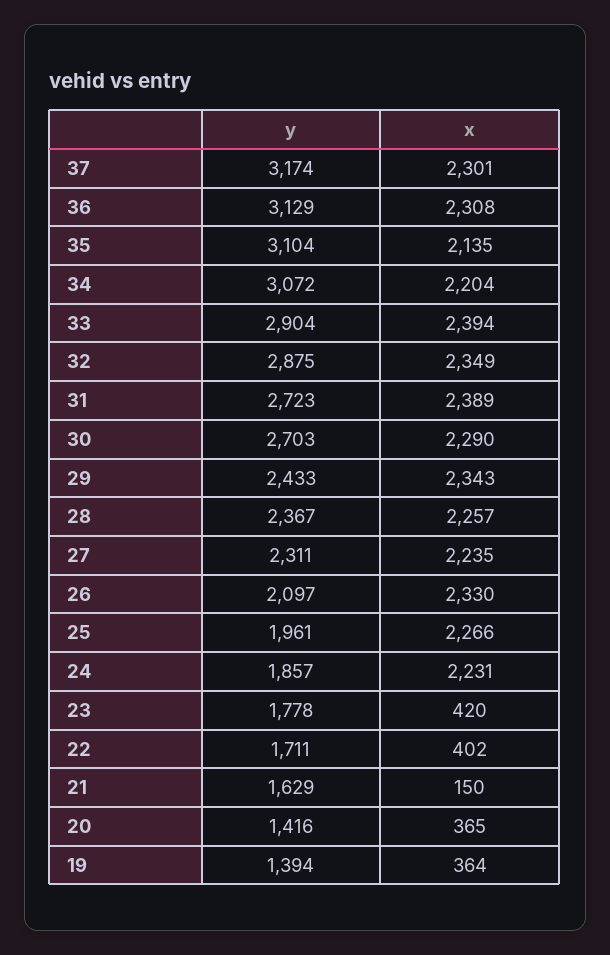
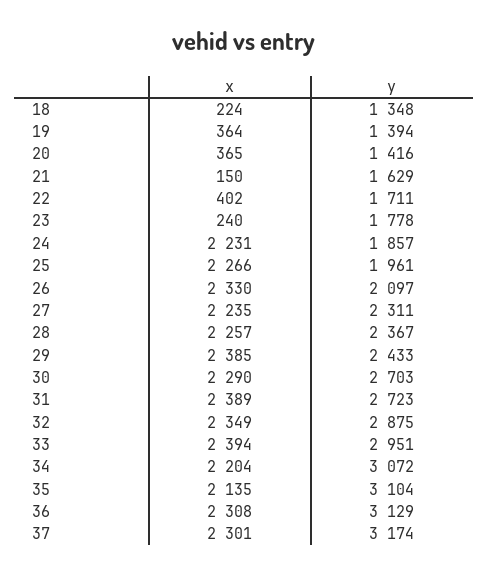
  {
    "y": {
      "37": 3174,
      "36": 3129,
      "35": 3104,
      "34": 3072,
-     "33": 2904,
+     "33": 2951,
      "32": 2875,
      "31": 2723,
      "30": 2703,
      "29": 2433,
      "28": 2367,
      "27": 2311,
      "26": 2097,
      "25": 1961,
      "24": 1857,
      "23": 1778,
      "22": 1711,
      "21": 1629,
      "20": 1416,
-     "19": 1394
+     "19": 1394,
+     "18": 1348
    },
    "x": {
      "37": 2301,
      "36": 2308,
      "35": 2135,
      "34": 2204,
      "33": 2394,
      "32": 2349,
      "31": 2389,
      "30": 2290,
-     "29": 2343,
+     "29": 2385,
      "28": 2257,
      "27": 2235,
      "26": 2330,
      "25": 2266,
      "24": 2231,
-     "23": 420,
+     "23": 240,
      "22": 402,
      "21": 150,
      "20": 365,
-     "19": 364
+     "19": 364,
+     "18": 224
    }
  }

